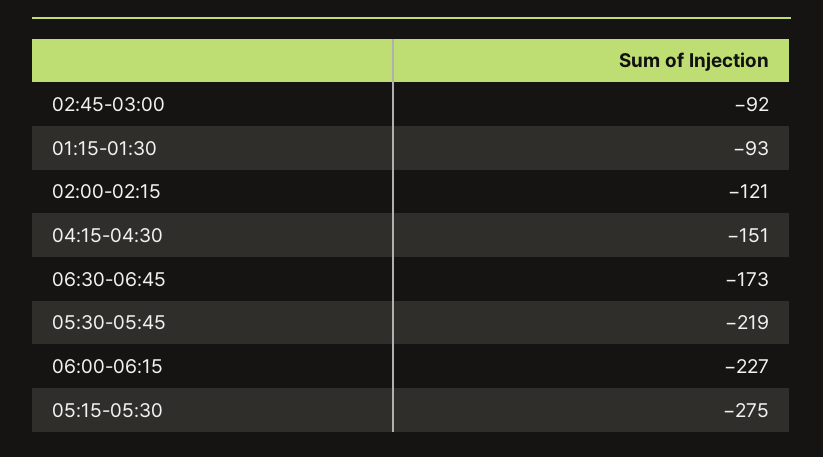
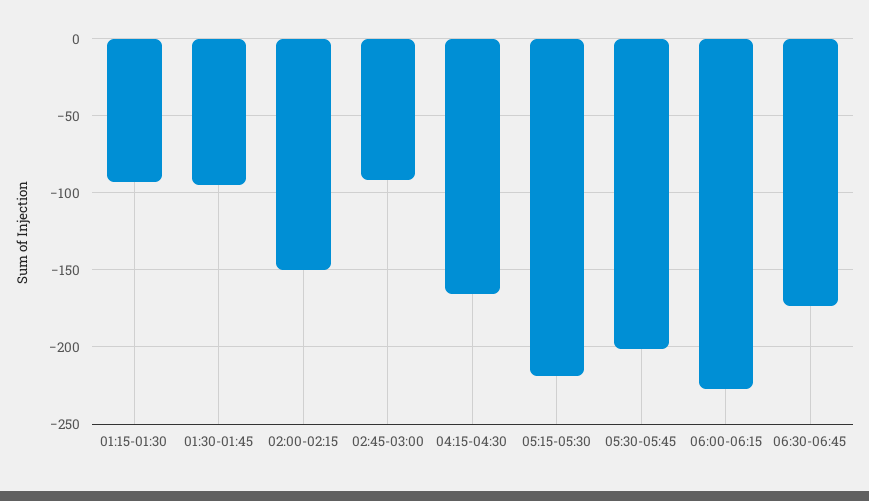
  {
    "02:45-03:00": -92,
    "01:15-01:30": -93,
-   "02:00-02:15": -121,
+   "02:00-02:15": -150,
-   "04:15-04:30": -151,
+   "04:15-04:30": -165,
    "06:30-06:45": -173,
-   "05:30-05:45": -219,
+   "05:30-05:45": -200,
    "06:00-06:15": -227,
-   "05:15-05:30": -275
+   "05:15-05:30": -220,
+   "01:30-01:45": -95
  }

